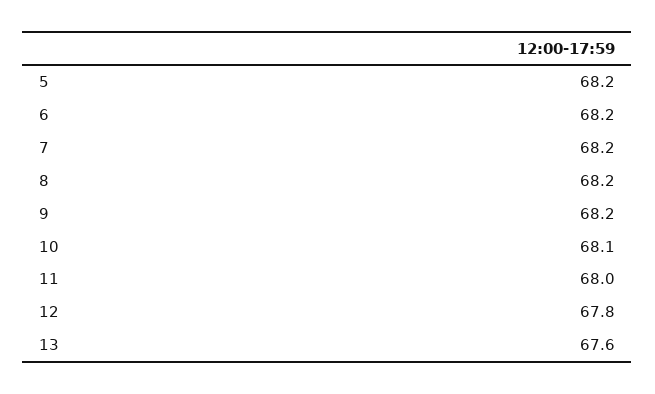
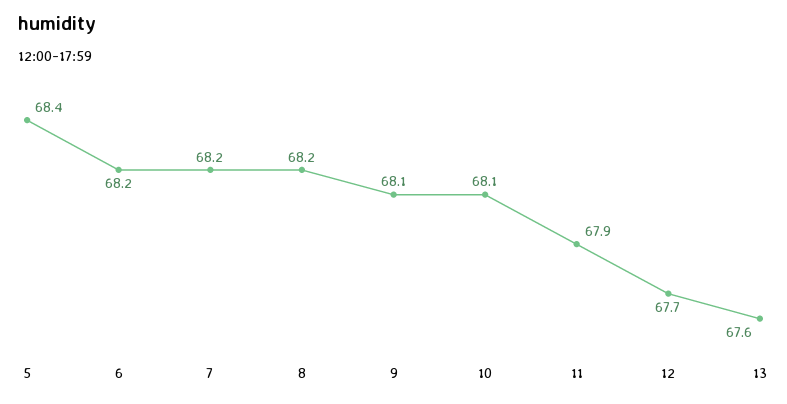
  {
-   "5": 68.2,
+   "5": 68.4,
    "6": 68.2,
    "7": 68.2,
    "8": 68.2,
-   "9": 68.2,
+   "9": 68.1,
    "10": 68.1,
-   "11": 68,
+   "11": 67.9,
-   "12": 67.8,
+   "12": 67.7,
    "13": 67.6
  }

